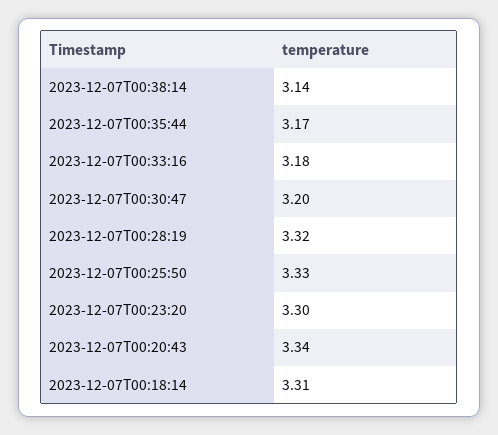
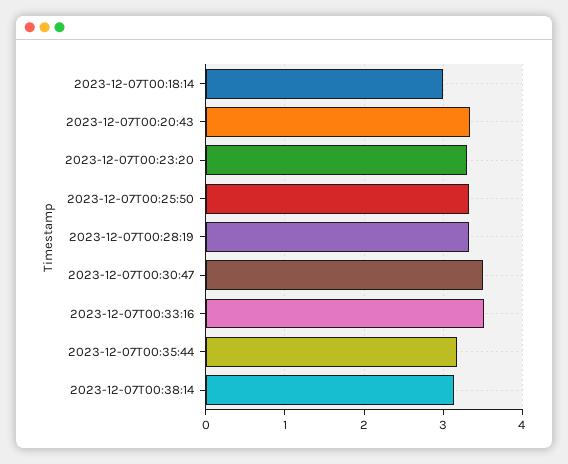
  {
    "2023-12-07T00:38:14": 3.14,
    "2023-12-07T00:35:44": 3.17,
-   "2023-12-07T00:33:16": 3.18,
+   "2023-12-07T00:33:16": 3.5,
-   "2023-12-07T00:30:47": 3.2,
+   "2023-12-07T00:30:47": 3.5,
    "2023-12-07T00:28:19": 3.32,
    "2023-12-07T00:25:50": 3.33,
    "2023-12-07T00:23:20": 3.3,
    "2023-12-07T00:20:43": 3.34,
-   "2023-12-07T00:18:14": 3.31
+   "2023-12-07T00:18:14": 3
  }

